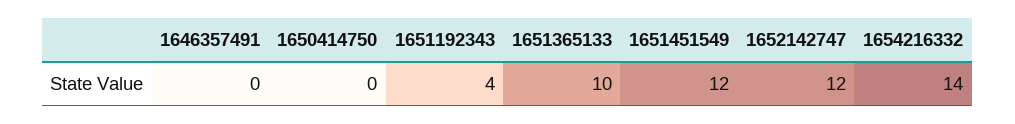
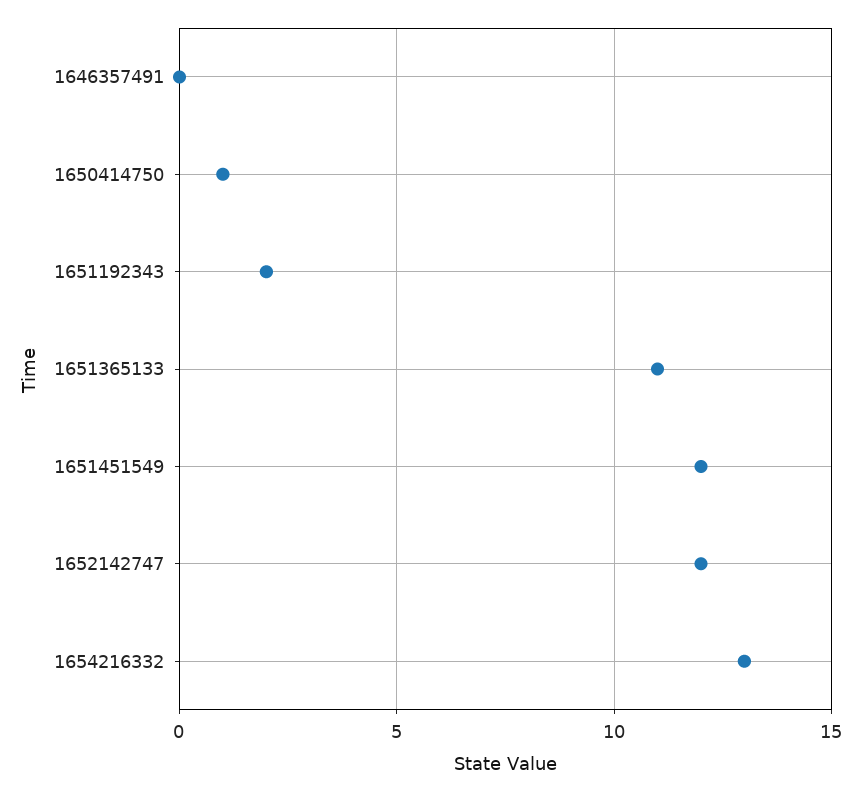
  {
    "1646357491": 0,
-   "1650414750": 0,
+   "1650414750": 1,
-   "1651192343": 4,
+   "1651192343": 2,
-   "1651365133": 10,
+   "1651365133": 11,
    "1651451549": 12,
    "1652142747": 12,
-   "1654216332": 14
+   "1654216332": 13
  }

